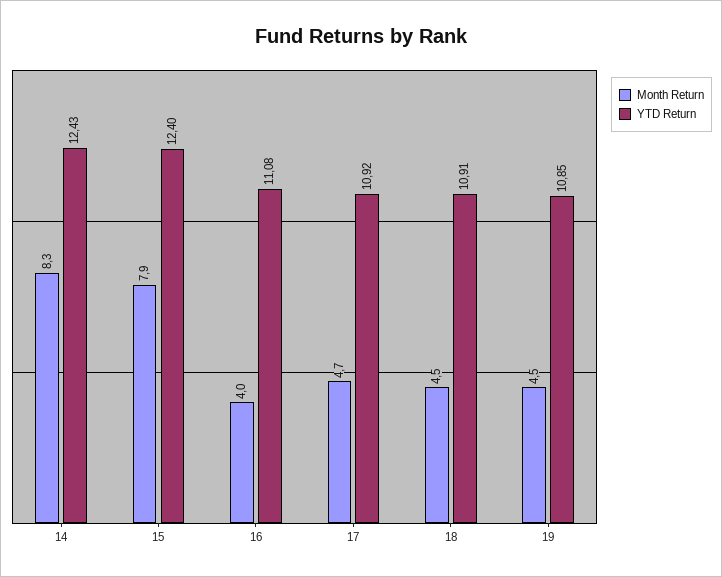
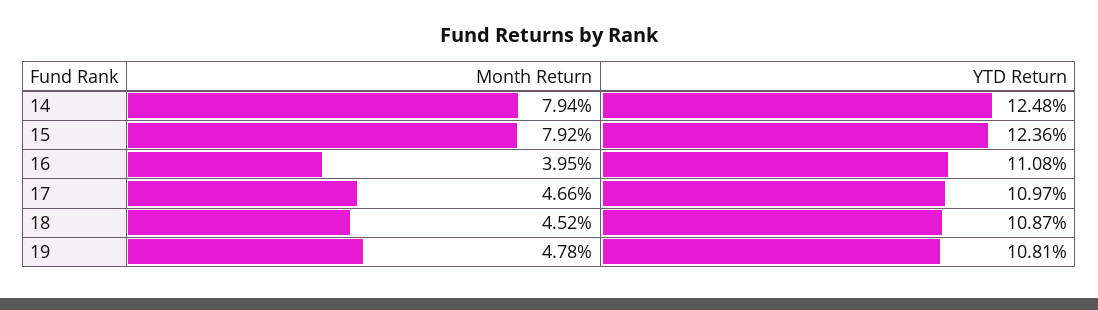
  {
    "Month Return": {
-     "14": 8.3,
+     "14": 7.94,
      "15": 7.92,
      "16": 3.95,
      "17": 4.66,
      "18": 4.52,
-     "19": 4.5
+     "19": 4.78
    },
    "YTD Return": {
-     "14": 12.43,
+     "14": 12.48,
-     "15": 12.4,
+     "15": 12.36,
      "16": 11.08,
-     "17": 10.92,
+     "17": 10.97,
-     "18": 10.91,
+     "18": 10.87,
-     "19": 10.85
+     "19": 10.81
    }
  }

